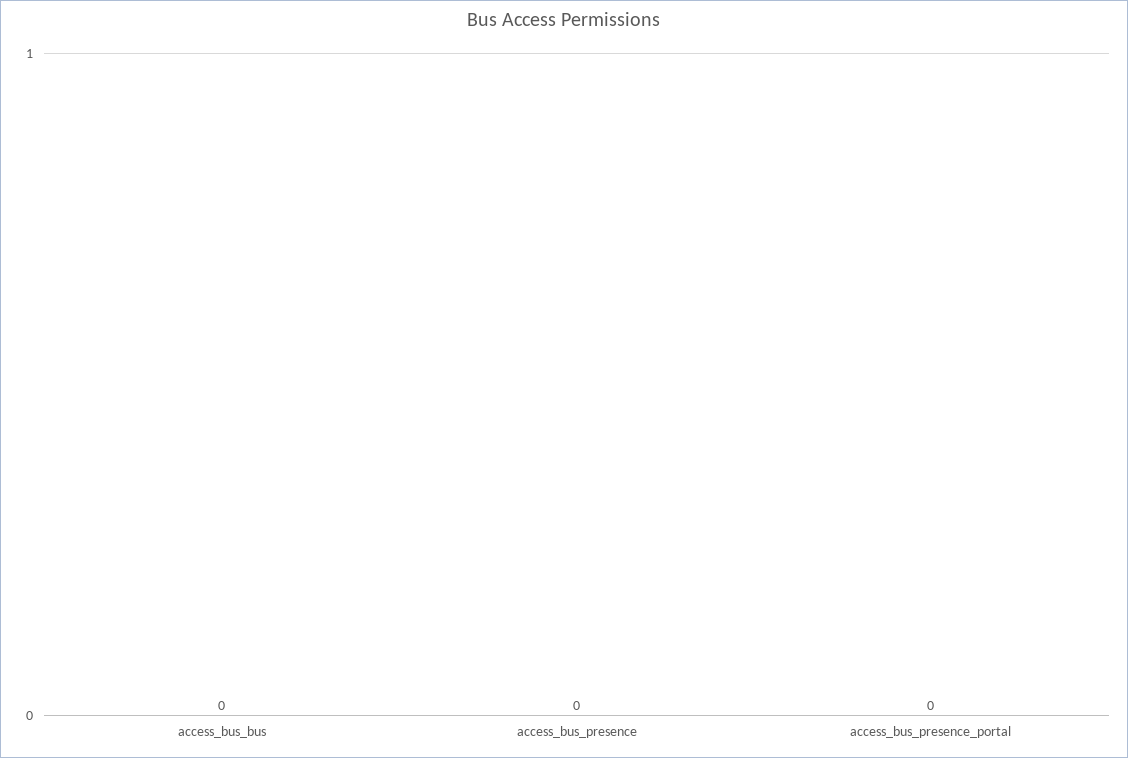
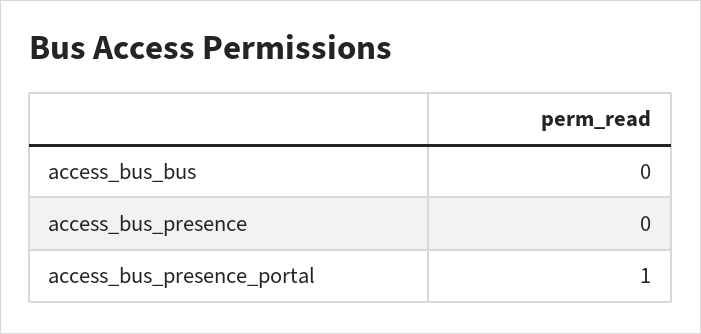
  {
    "access_bus_bus": 0,
    "access_bus_presence": 0,
-   "access_bus_presence_portal": 0
+   "access_bus_presence_portal": 1
  }

